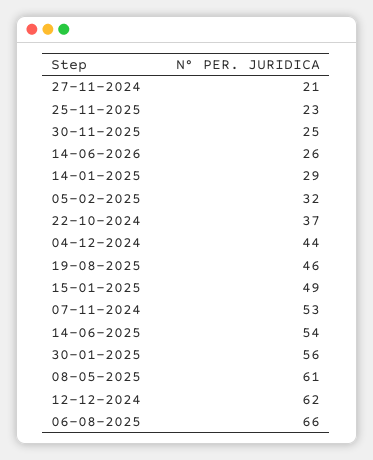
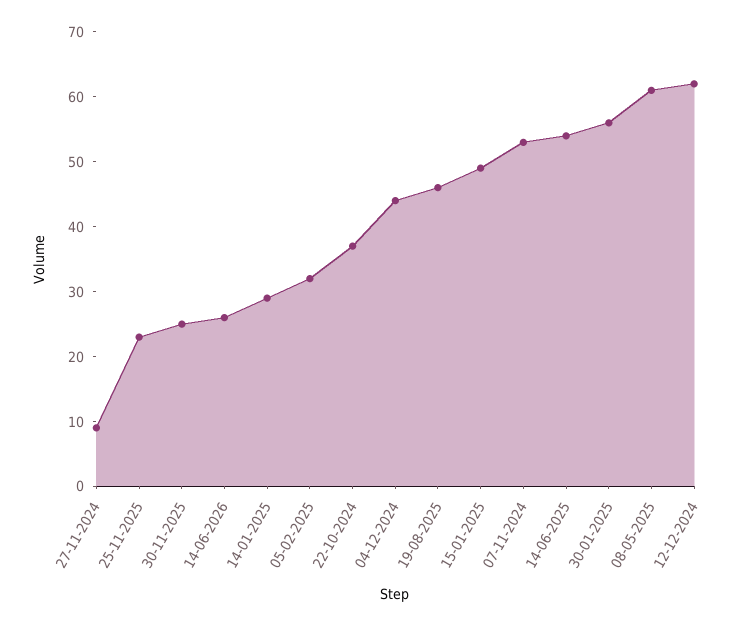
  {
-   "27-11-2024": 21,
+   "27-11-2024": 10,
    "25-11-2025": 23,
    "30-11-2025": 25,
    "14-06-2026": 26,
    "14-01-2025": 29,
    "05-02-2025": 32,
    "22-10-2024": 37,
    "04-12-2024": 44,
    "19-08-2025": 46,
    "15-01-2025": 49,
    "07-11-2024": 53,
    "14-06-2025": 54,
    "30-01-2025": 56,
    "08-05-2025": 61,
-   "12-12-2024": 62,
+   "12-12-2024": 62
-   "06-08-2025": 66
  }

